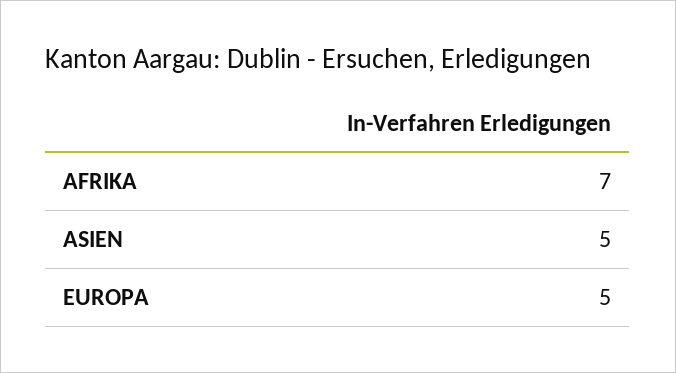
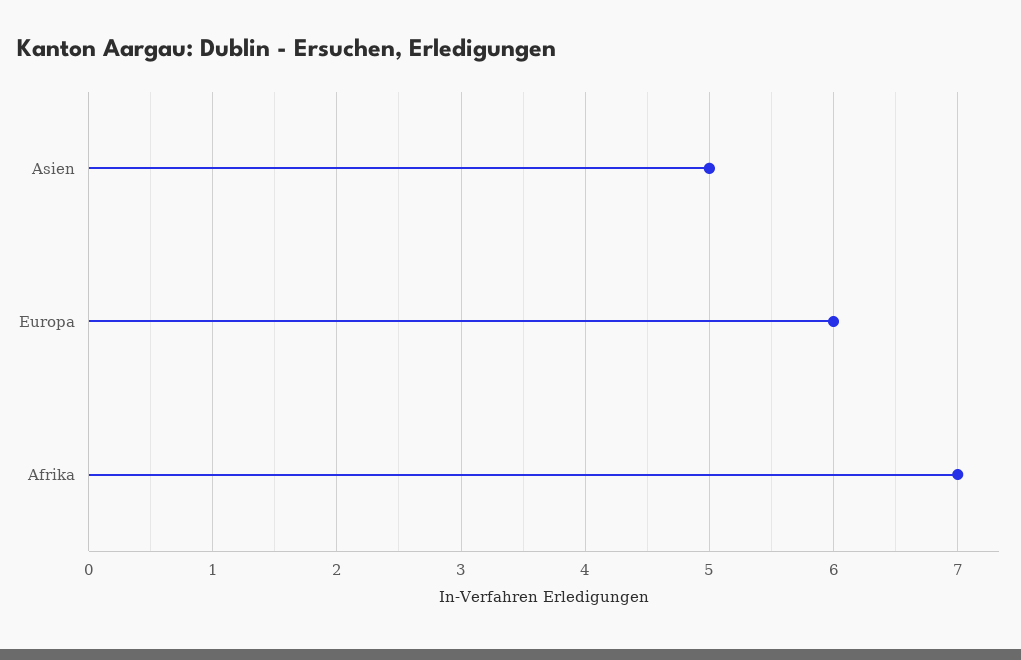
  {
    "AFRIKA": 7,
    "ASIEN": 5,
-   "EUROPA": 5
+   "EUROPA": 6
  }

